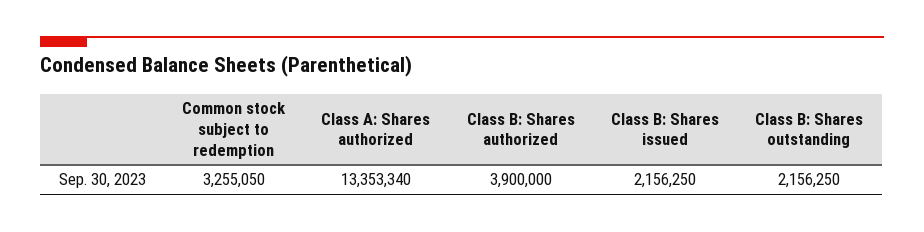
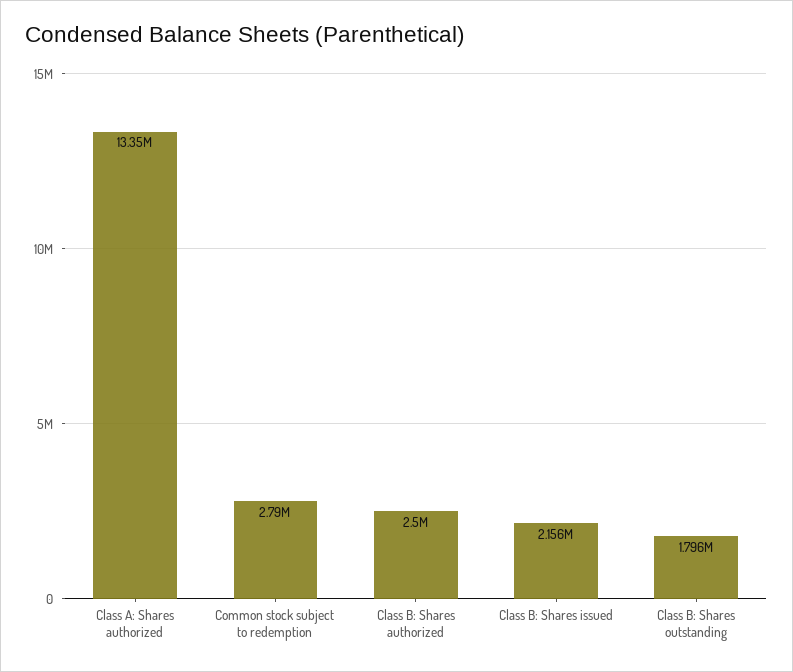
  {
-   "Common stock subject to redemption": 3255050,
+   "Common stock subject to redemption": 2790000,
    "Class A: Shares authorized": 13353340,
-   "Class B: Shares authorized": 3900000,
+   "Class B: Shares authorized": 2500000,
    "Class B: Shares issued": 2156250,
-   "Class B: Shares outstanding": 2156250
+   "Class B: Shares outstanding": 1796000
  }

